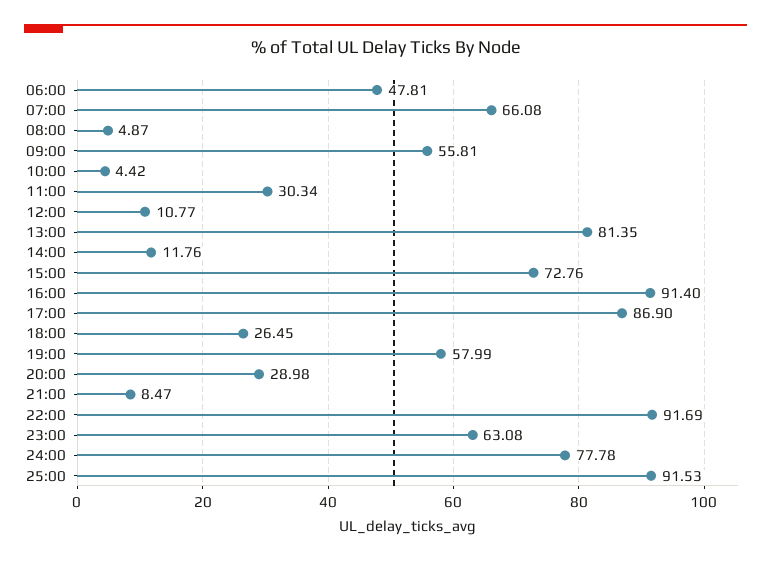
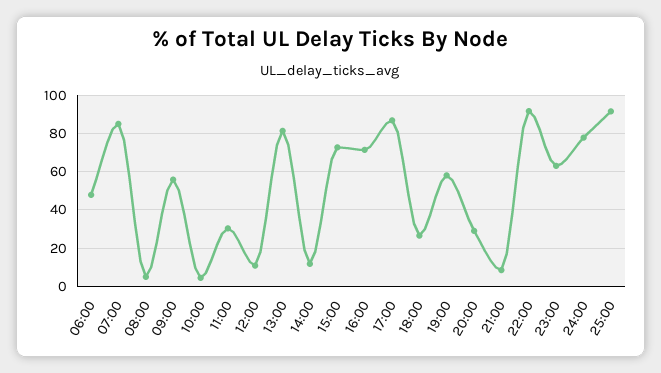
  {
    "06:00": 47.81,
-   "07:00": 66.08,
+   "07:00": 85,
    "08:00": 4.87,
    "09:00": 55.81,
    "10:00": 4.42,
    "11:00": 30.34,
    "12:00": 10.77,
    "13:00": 81.35,
    "14:00": 11.76,
    "15:00": 72.76,
-   "16:00": 91.4,
+   "16:00": 70,
    "17:00": 86.9,
    "18:00": 26.45,
    "19:00": 57.99,
    "20:00": 28.98,
    "21:00": 8.47,
    "22:00": 91.69,
    "23:00": 63.08,
    "24:00": 77.78,
    "25:00": 91.53
  }

